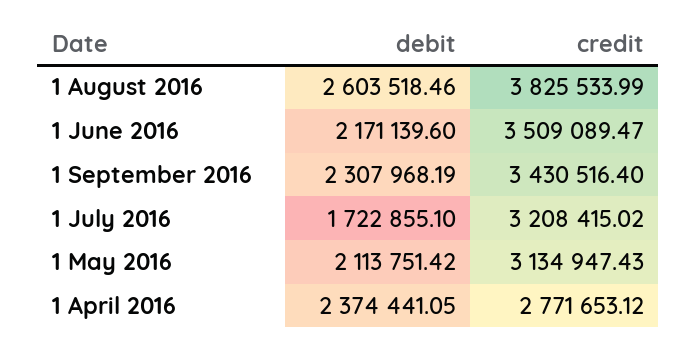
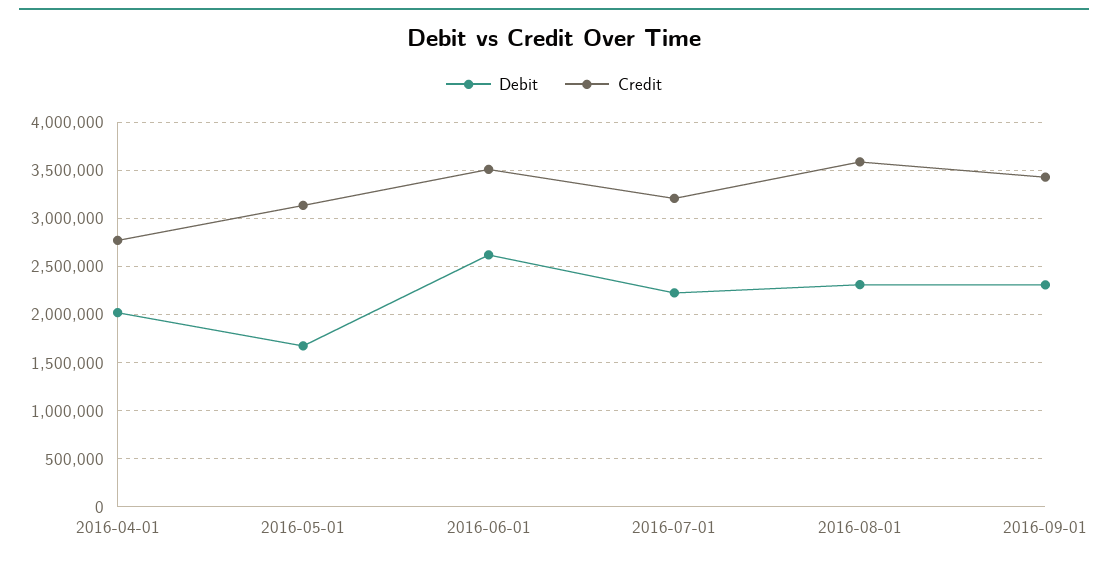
  {
    "debit": {
-     "1 August 2016": 2603518.46,
+     "1 August 2016": 2300000,
-     "1 June 2016": 2171139.6,
+     "1 June 2016": 2600000,
      "1 September 2016": 2307968.19,
-     "1 July 2016": 1722855.1,
+     "1 July 2016": 2200000,
-     "1 May 2016": 2113751.42,
+     "1 May 2016": 1700000,
-     "1 April 2016": 2374441.05
+     "1 April 2016": 2000000
    },
    "credit": {
-     "1 August 2016": 3825533.99,
+     "1 August 2016": 3600000,
      "1 June 2016": 3509089.47,
      "1 September 2016": 3430516.4,
      "1 July 2016": 3208415.02,
      "1 May 2016": 3134947.43,
      "1 April 2016": 2771653.12
    }
  }

